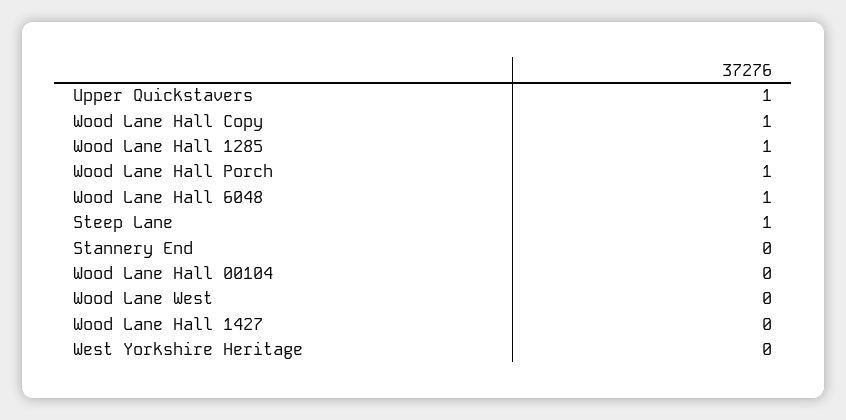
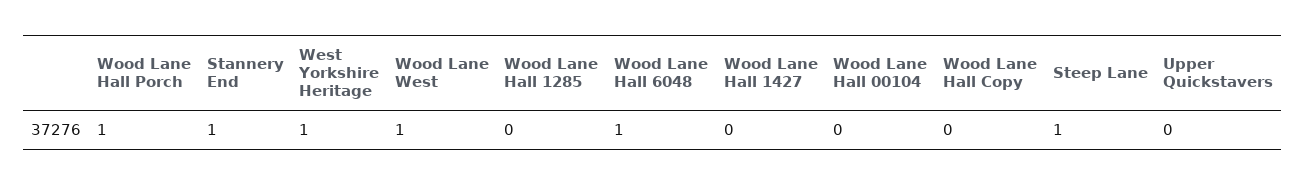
  {
-   "Upper Quickstavers": 1,
+   "Upper Quickstavers": 0,
-   "Wood Lane Hall Copy": 1,
+   "Wood Lane Hall Copy": 0,
-   "Wood Lane Hall 1285": 1,
+   "Wood Lane Hall 1285": 0,
    "Wood Lane Hall Porch": 1,
    "Wood Lane Hall 6048": 1,
    "Steep Lane": 1,
-   "Stannery End": 0,
+   "Stannery End": 1,
    "Wood Lane Hall 00104": 0,
-   "Wood Lane West": 0,
+   "Wood Lane West": 1,
    "Wood Lane Hall 1427": 0,
-   "West Yorkshire Heritage": 0
+   "West Yorkshire Heritage": 1
  }

